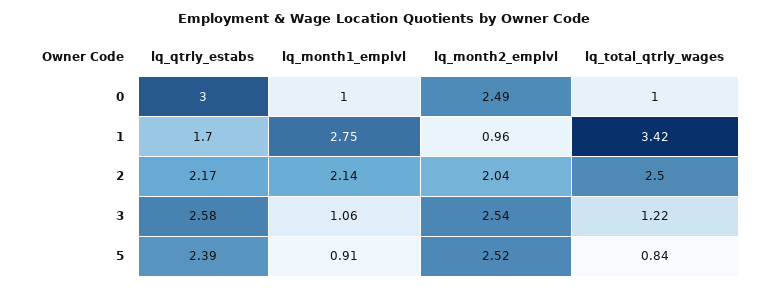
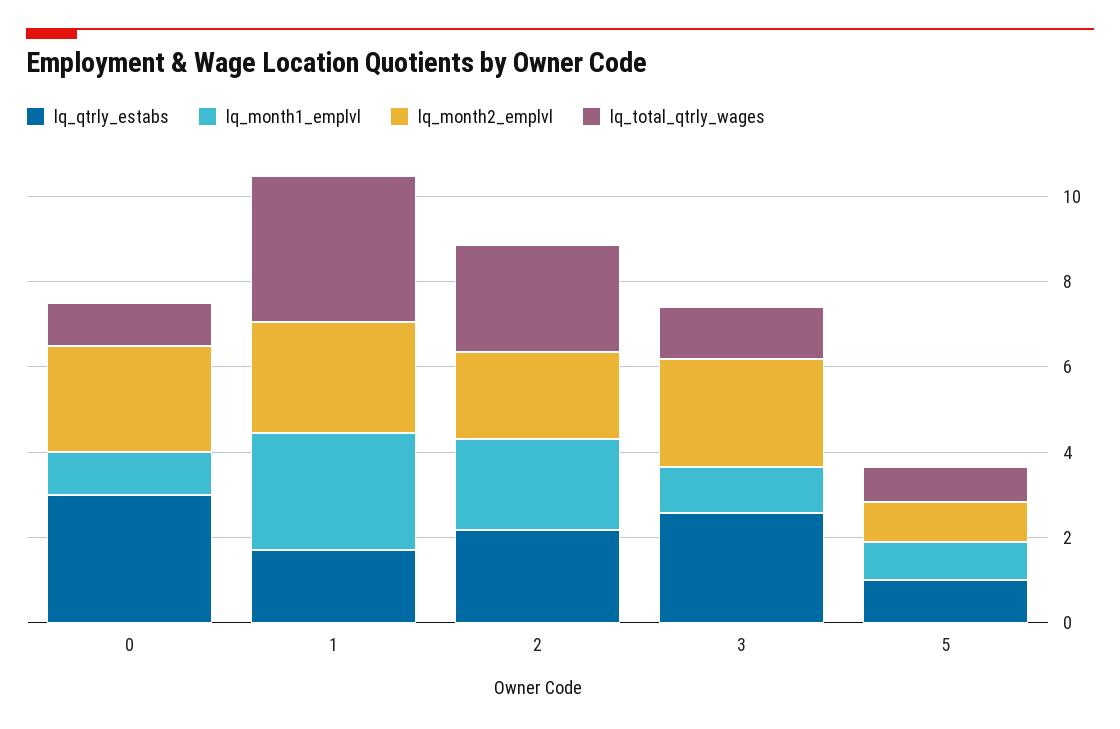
  {
    "lq_qtrly_estabs": {
      "0": 3,
      "1": 1.7,
      "2": 2.17,
      "3": 2.58,
-     "5": 2.39
+     "5": 1
    },
    "lq_month1_emplvl": {
      "0": 1,
      "1": 2.75,
      "2": 2.14,
      "3": 1.06,
      "5": 0.91
    },
    "lq_month2_emplvl": {
      "0": 2.49,
-     "1": 0.96,
+     "1": 2.5,
      "2": 2.04,
      "3": 2.54,
-     "5": 2.52
+     "5": 1
    },
    "lq_total_qtrly_wages": {
      "0": 1,
      "1": 3.42,
      "2": 2.5,
      "3": 1.22,
      "5": 0.84
    }
  }

